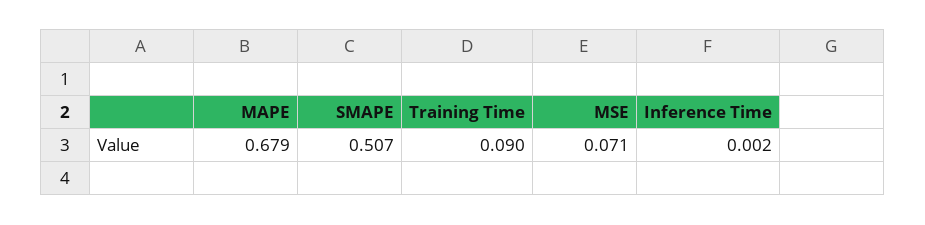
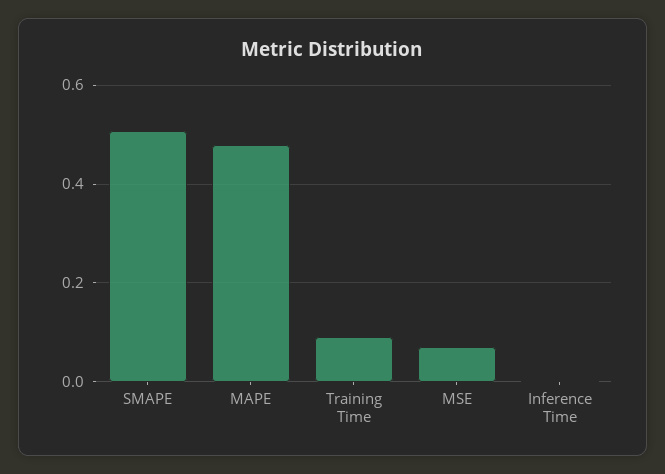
  {
-   "MAPE": 0.679,
+   "MAPE": 0.48,
    "SMAPE": 0.507,
    "Training Time": 0.09,
    "MSE": 0.071,
    "Inference Time": 0.002
  }

